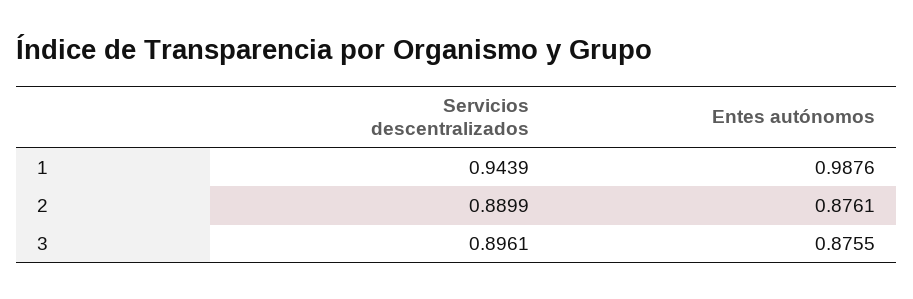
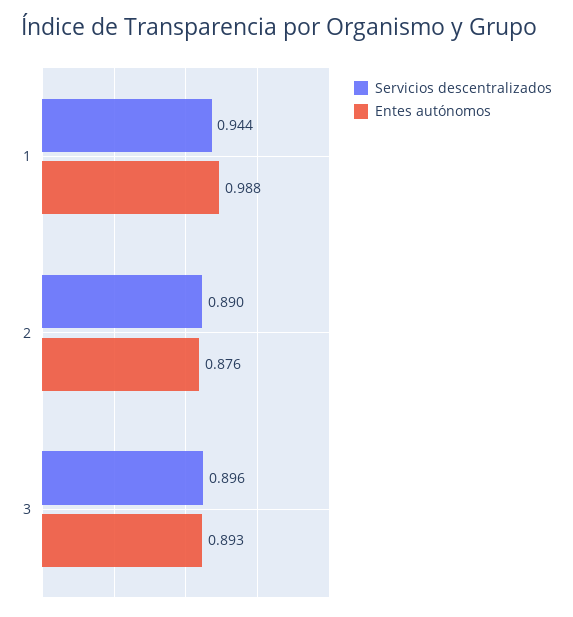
  {
    "Servicios descentralizados": {
      "1": 0.9439,
      "2": 0.8899,
      "3": 0.8961
    },
    "Entes autónomos": {
      "1": 0.9876,
      "2": 0.8761,
-     "3": 0.8755
+     "3": 0.893
    }
  }

